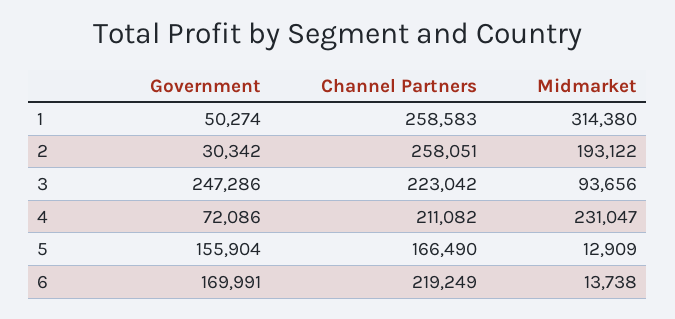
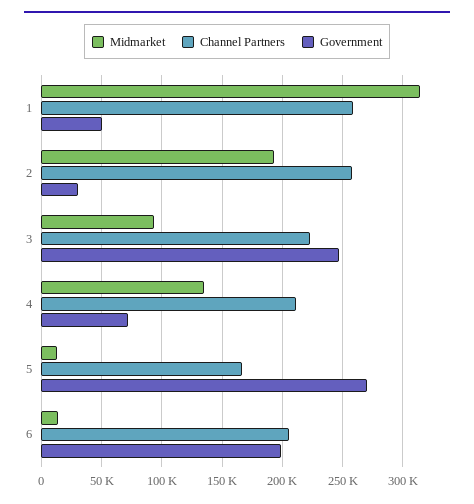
  {
    "Government": {
      "1": 50274,
      "2": 30342,
      "3": 247286,
      "4": 72086,
-     "5": 155904,
+     "5": 270000,
-     "6": 169991
+     "6": 200000
    },
    "Channel Partners": {
      "1": 258583,
      "2": 258051,
      "3": 223042,
      "4": 211082,
      "5": 166490,
-     "6": 219249
+     "6": 205000
    },
    "Midmarket": {
      "1": 314380,
      "2": 193122,
      "3": 93656,
-     "4": 231047,
+     "4": 135000,
      "5": 12909,
      "6": 13738
    }
  }

